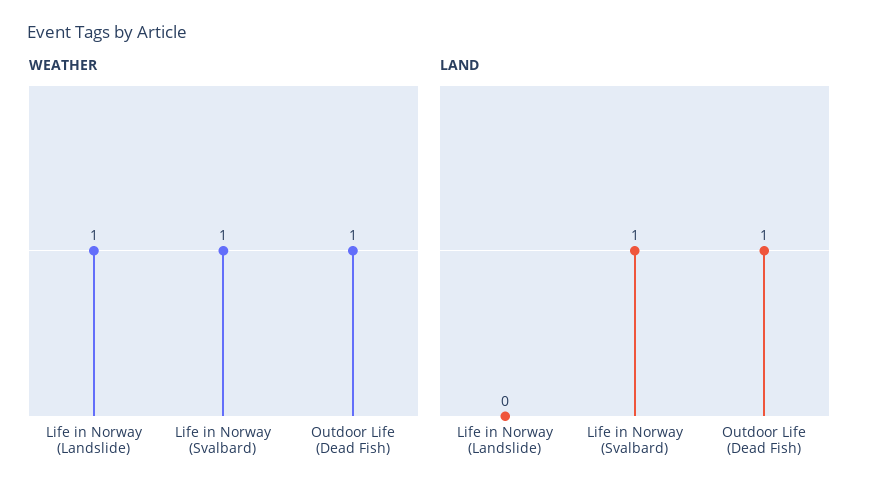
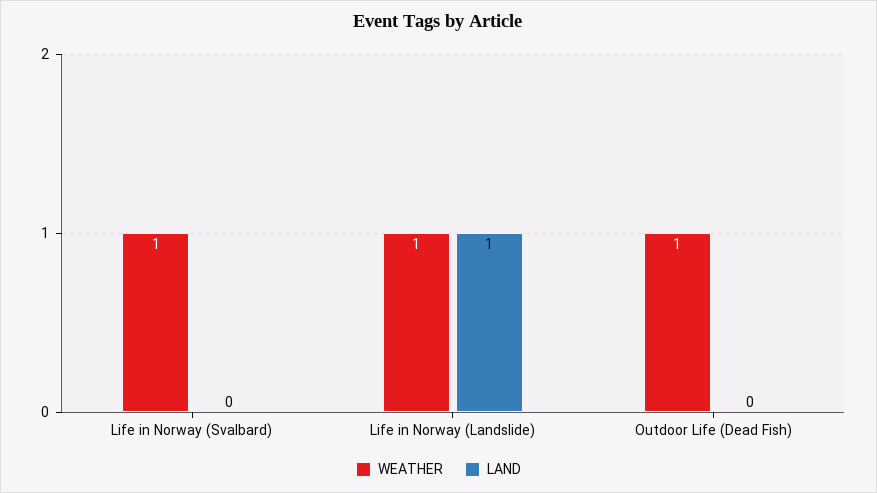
  {
    "WEATHER": {
      "Life in Norway (Landslide)": 1,
      "Life in Norway (Svalbard)": 1,
      "Outdoor Life (Dead Fish)": 1
    },
    "LAND": {
-     "Life in Norway (Landslide)": 0,
+     "Life in Norway (Landslide)": 1,
-     "Life in Norway (Svalbard)": 1,
+     "Life in Norway (Svalbard)": 0,
-     "Outdoor Life (Dead Fish)": 1
+     "Outdoor Life (Dead Fish)": 0
    }
  }

